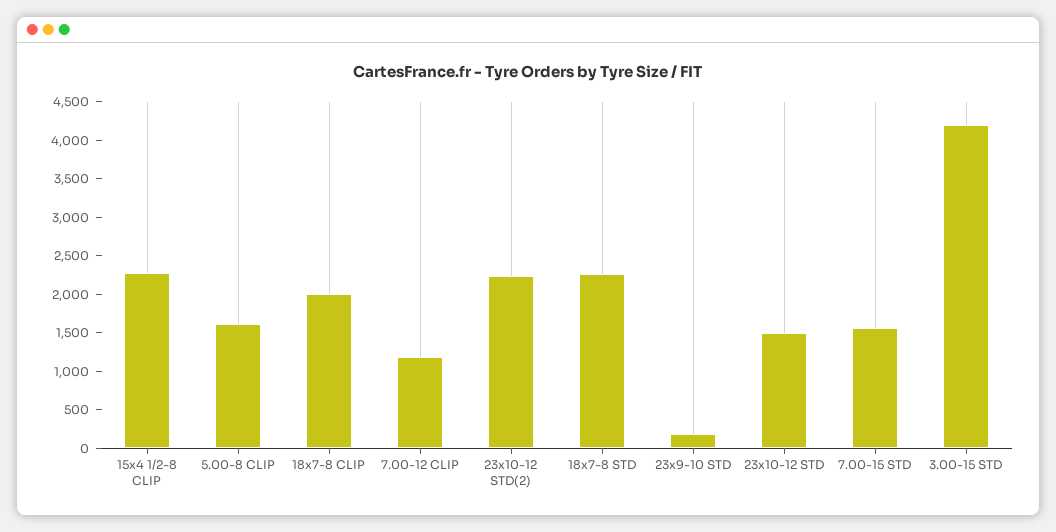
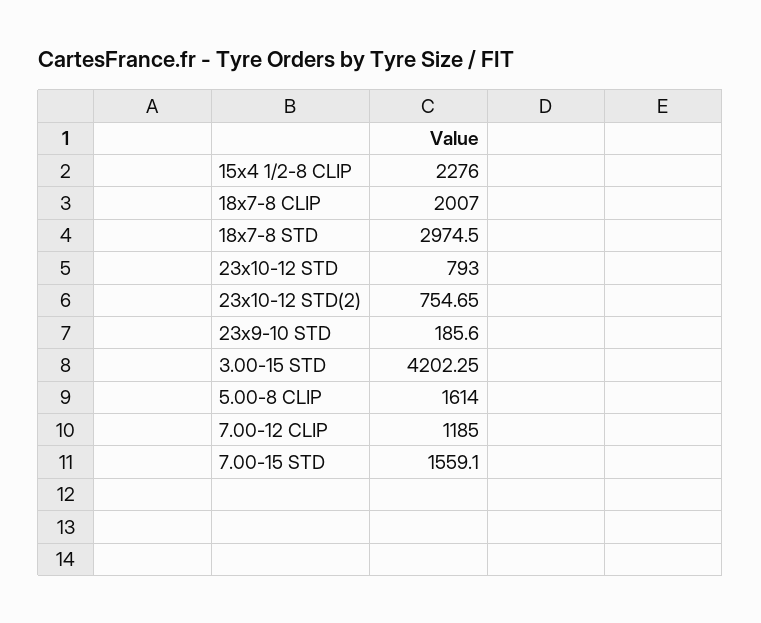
  {
    "15x4 1/2-8 CLIP": 2276,
    "5.00-8 CLIP": 1614,
    "18x7-8 CLIP": 2007,
    "7.00-12 CLIP": 1185,
-   "23x10-12 STD(2)": 2250,
+   "23x10-12 STD(2)": 754.65,
-   "18x7-8 STD": 2250,
+   "18x7-8 STD": 2974.5,
    "23x9-10 STD": 185.6,
-   "23x10-12 STD": 1500,
+   "23x10-12 STD": 793,
    "7.00-15 STD": 1559.1,
    "3.00-15 STD": 4202.25
  }

